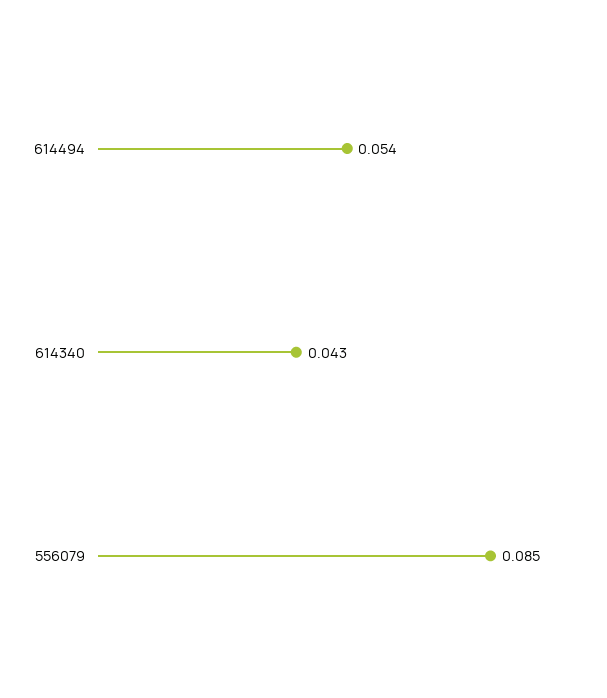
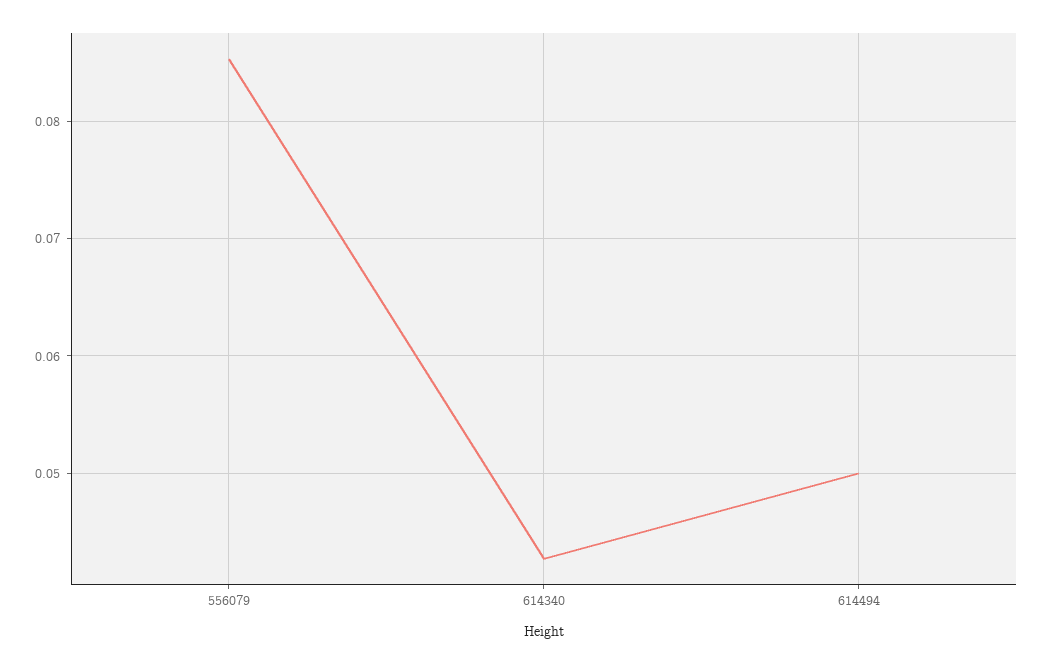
  {
-   "614494": 0.054,
+   "614494": 0.05,
    "614340": 0.043,
    "556079": 0.085
  }

